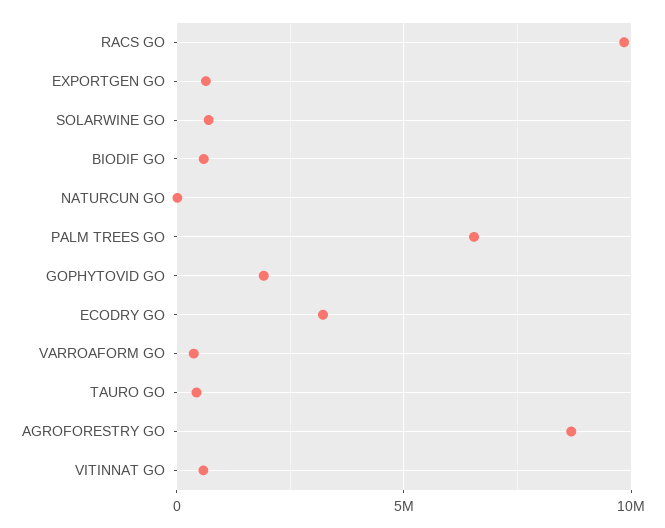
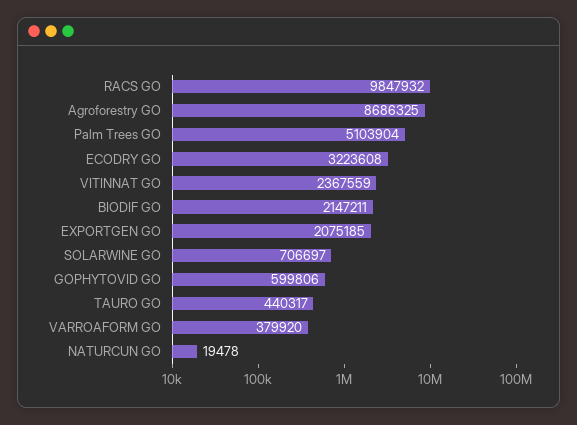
  {
    "RACS GO": 9847932,
-   "EXPORTGEN GO": 500000,
+   "EXPORTGEN GO": 2075185,
    "SOLARWINE GO": 706697,
-   "BIODIF GO": 500000,
+   "BIODIF GO": 2147211,
    "NATURCUN GO": 19478,
-   "PALM TREES GO": 6500000,
+   "PALM TREES GO": 5103904,
-   "GOPHYTOVID GO": 2000000,
+   "GOPHYTOVID GO": 599806,
    "ECODRY GO": 3223608,
    "VARROAFORM GO": 379920,
    "TAURO GO": 440317,
    "AGROFORESTRY GO": 8686325,
-   "VITINNAT GO": 500000
+   "VITINNAT GO": 2367559
  }

